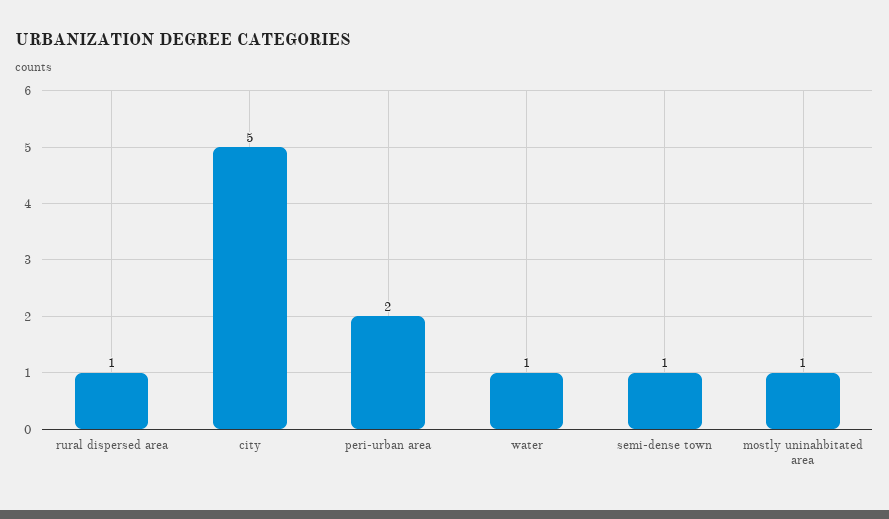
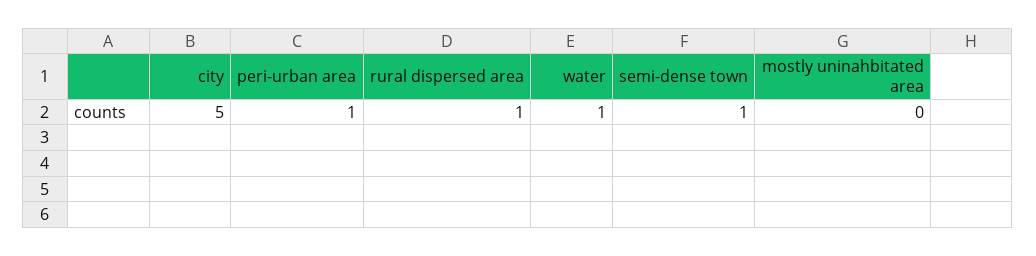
  {
    "rural dispersed area": 1,
    "city": 5,
-   "peri-urban area": 2,
+   "peri-urban area": 1,
    "water": 1,
    "semi-dense town": 1,
-   "mostly uninahbitated area": 1
+   "mostly uninahbitated area": 0
  }

